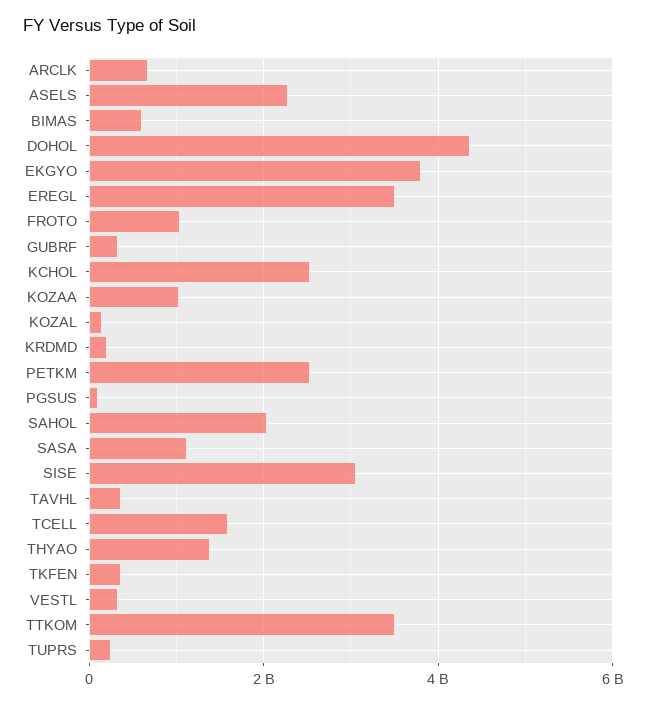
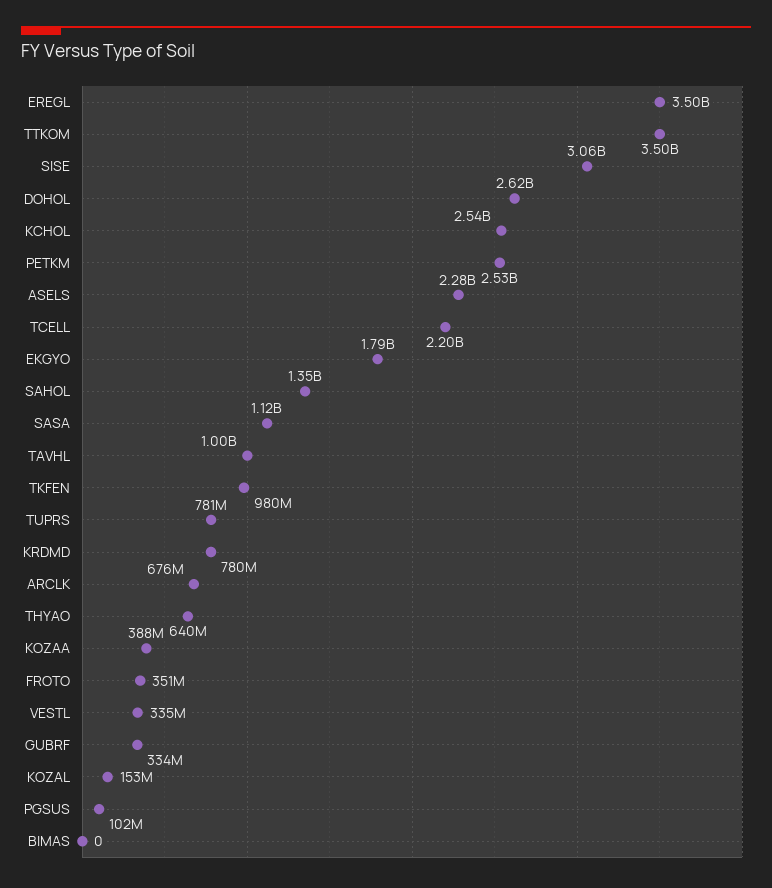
  {
    "ARCLK": 676000000,
    "ASELS": 2280000000,
-   "BIMAS": 600000000,
+   "BIMAS": 0,
-   "DOHOL": 4400000000,
+   "DOHOL": 2620000000,
-   "EKGYO": 3800000000,
+   "EKGYO": 1790000000,
    "EREGL": 3500000000,
-   "FROTO": 1000000000,
+   "FROTO": 351000000,
    "GUBRF": 334000000,
    "KCHOL": 2540000000,
-   "KOZAA": 1000000000,
+   "KOZAA": 388000000,
    "KOZAL": 153000000,
-   "KRDMD": 200000000,
+   "KRDMD": 780000000,
    "PETKM": 2530000000,
    "PGSUS": 102000000,
-   "SAHOL": 2000000000,
+   "SAHOL": 1350000000,
    "SASA": 1120000000,
    "SISE": 3060000000,
-   "TAVHL": 400000000,
+   "TAVHL": 1000000000,
-   "TCELL": 1600000000,
+   "TCELL": 2200000000,
-   "THYAO": 1400000000,
+   "THYAO": 640000000,
-   "TKFEN": 400000000,
+   "TKFEN": 980000000,
    "VESTL": 335000000,
    "TTKOM": 3500000000,
-   "TUPRS": 200000000
+   "TUPRS": 781000000
  }

